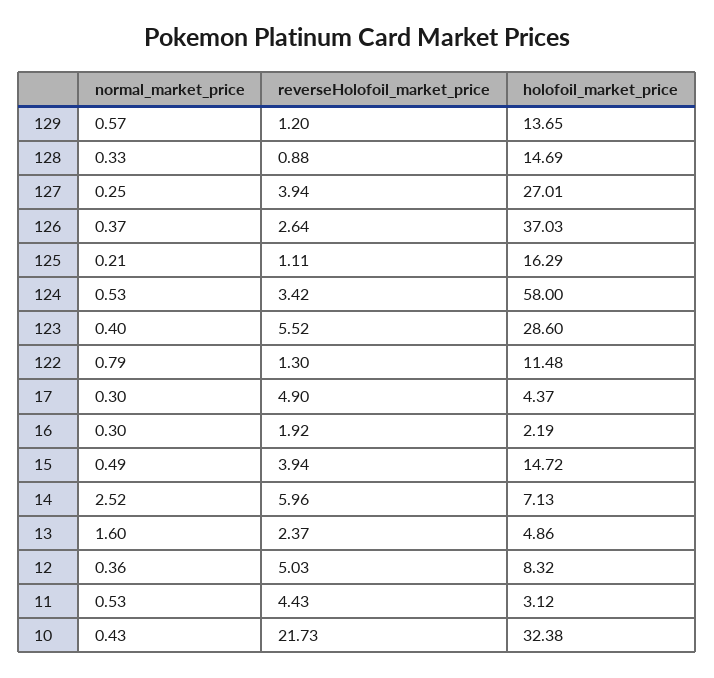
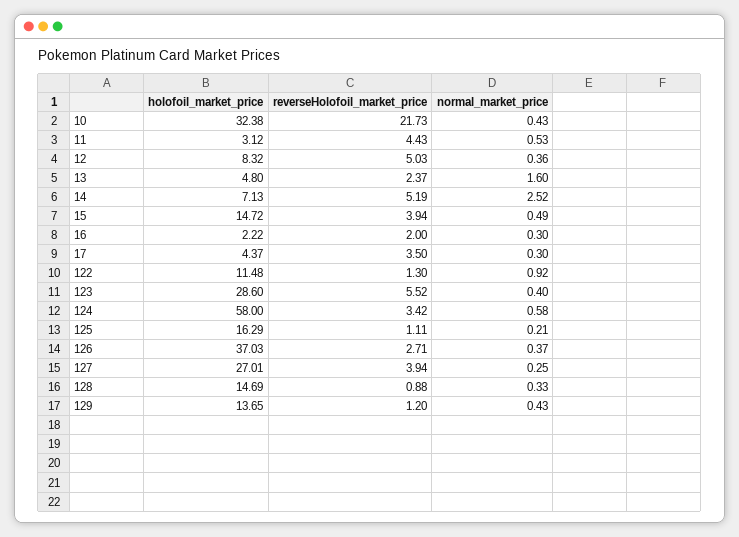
  {
    "normal_market_price": {
-     "129": 0.57,
+     "129": 0.43,
      "128": 0.33,
      "127": 0.25,
      "126": 0.37,
      "125": 0.21,
-     "124": 0.53,
+     "124": 0.58,
      "123": 0.4,
-     "122": 0.79,
+     "122": 0.92,
      "17": 0.3,
      "16": 0.3,
      "15": 0.49,
      "14": 2.52,
      "13": 1.6,
      "12": 0.36,
      "11": 0.53,
      "10": 0.43
    },
    "reverseHolofoil_market_price": {
      "129": 1.2,
      "128": 0.88,
      "127": 3.94,
-     "126": 2.64,
+     "126": 2.71,
      "125": 1.11,
      "124": 3.42,
      "123": 5.52,
      "122": 1.3,
-     "17": 4.9,
+     "17": 3.5,
-     "16": 1.92,
+     "16": 2,
      "15": 3.94,
-     "14": 5.96,
+     "14": 5.19,
      "13": 2.37,
      "12": 5.03,
      "11": 4.43,
      "10": 21.73
    },
    "holofoil_market_price": {
      "129": 13.65,
      "128": 14.69,
      "127": 27.01,
      "126": 37.03,
      "125": 16.29,
      "124": 58,
      "123": 28.6,
      "122": 11.48,
      "17": 4.37,
-     "16": 2.19,
+     "16": 2.22,
      "15": 14.72,
      "14": 7.13,
-     "13": 4.86,
+     "13": 4.8,
      "12": 8.32,
      "11": 3.12,
      "10": 32.38
    }
  }

